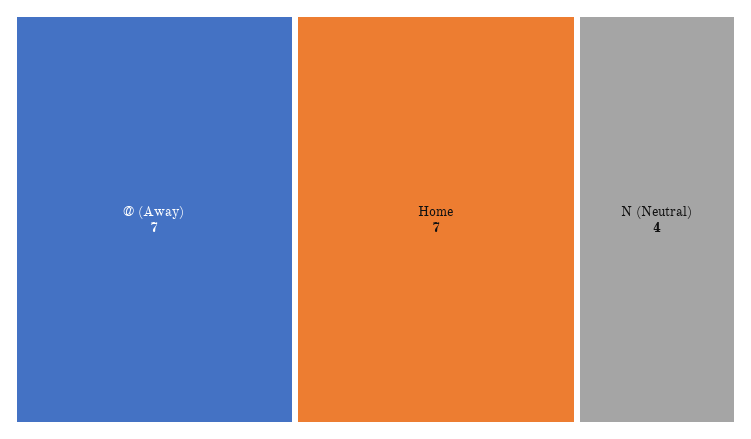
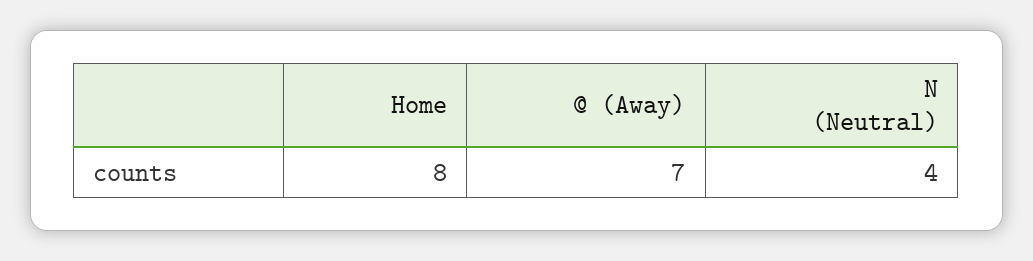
  {
    "@ (Away)": 7,
-   "Home": 7,
+   "Home": 8,
    "N (Neutral)": 4
  }

